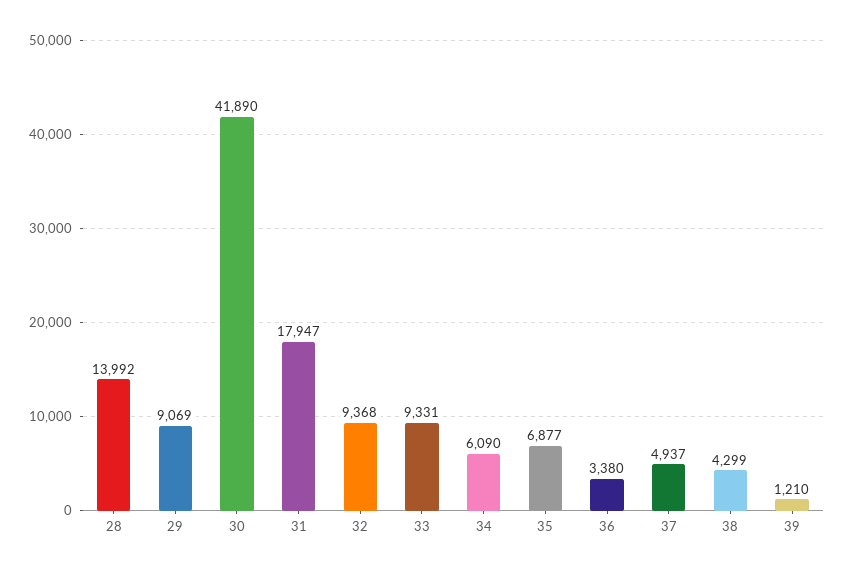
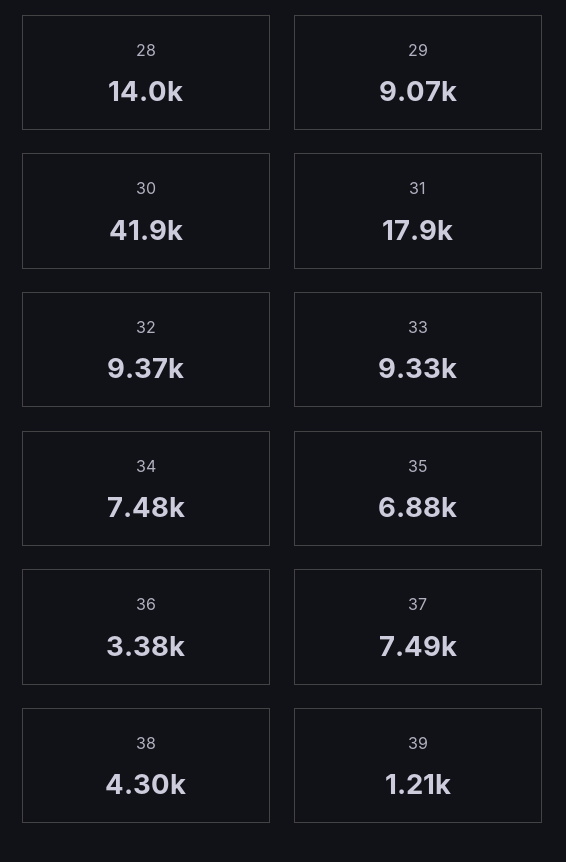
  {
    "28": 13992,
    "29": 9069,
    "30": 41890,
    "31": 17947,
    "32": 9368,
    "33": 9331,
-   "34": 6090,
+   "34": 7480,
    "35": 6877,
    "36": 3380,
-   "37": 4937,
+   "37": 7490,
    "38": 4299,
    "39": 1210
  }

